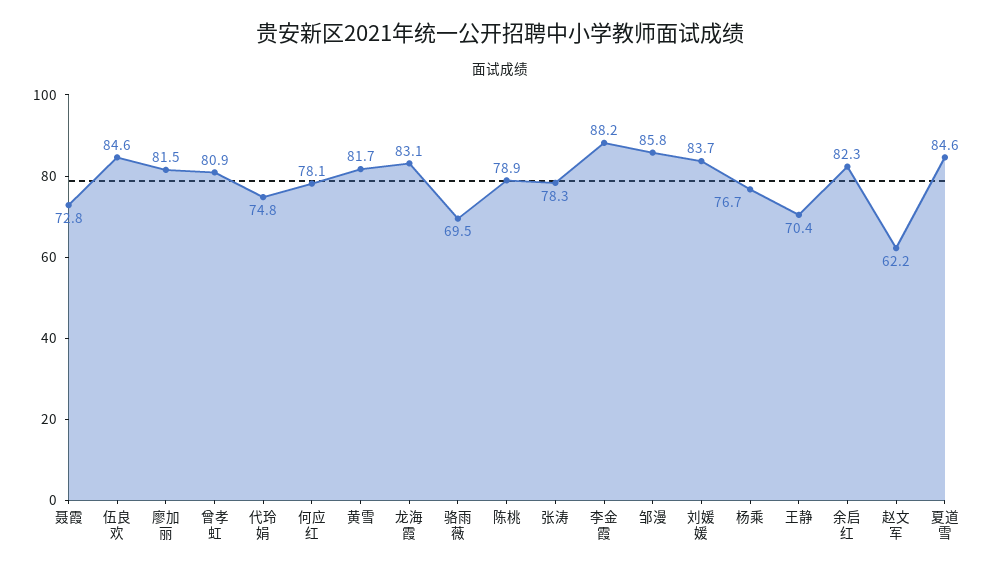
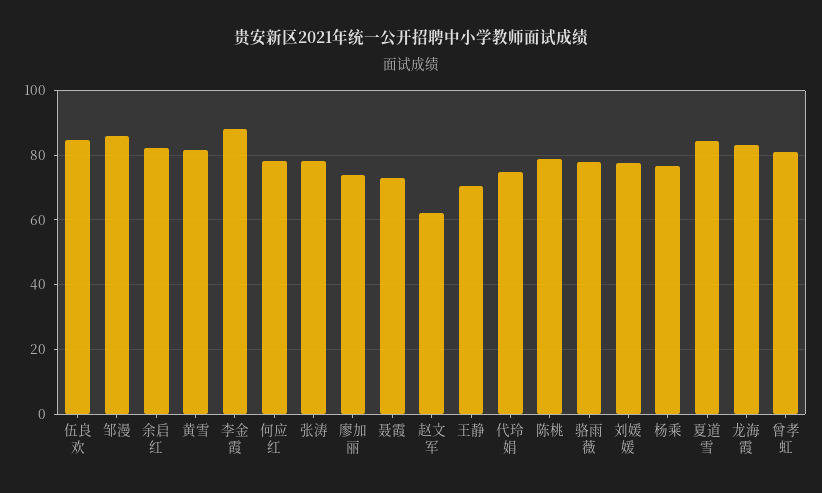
  {
    "聂霞": 72.8,
    "伍良欢": 84.6,
-   "廖加丽": 81.5,
+   "廖加丽": 74,
    "曾孝虹": 80.9,
    "代玲娟": 74.8,
    "何应红": 78.1,
    "黄雪": 81.7,
    "龙海霞": 83.1,
-   "骆雨薇": 69.5,
+   "骆雨薇": 78,
    "陈桃": 78.9,
    "张涛": 78.3,
    "李金霞": 88.2,
    "邹漫": 85.8,
-   "刘媛媛": 83.7,
+   "刘媛媛": 78,
    "杨乘": 76.7,
    "王静": 70.4,
    "余启红": 82.3,
    "赵文军": 62.2,
    "夏道雪": 84.6
  }

